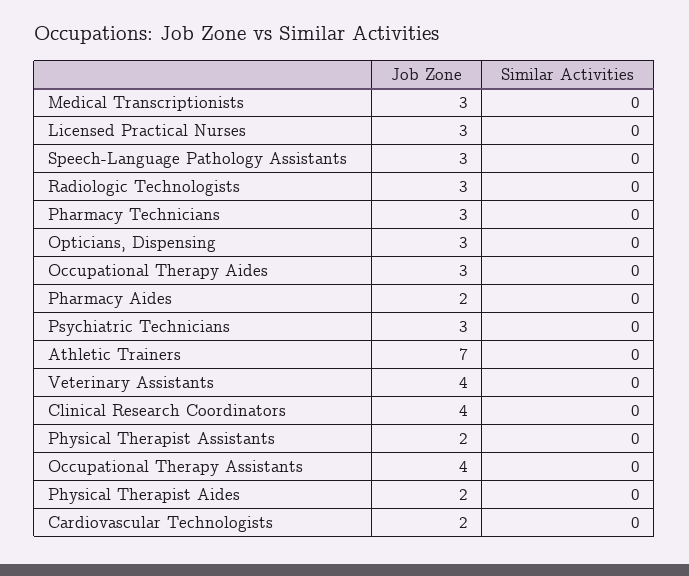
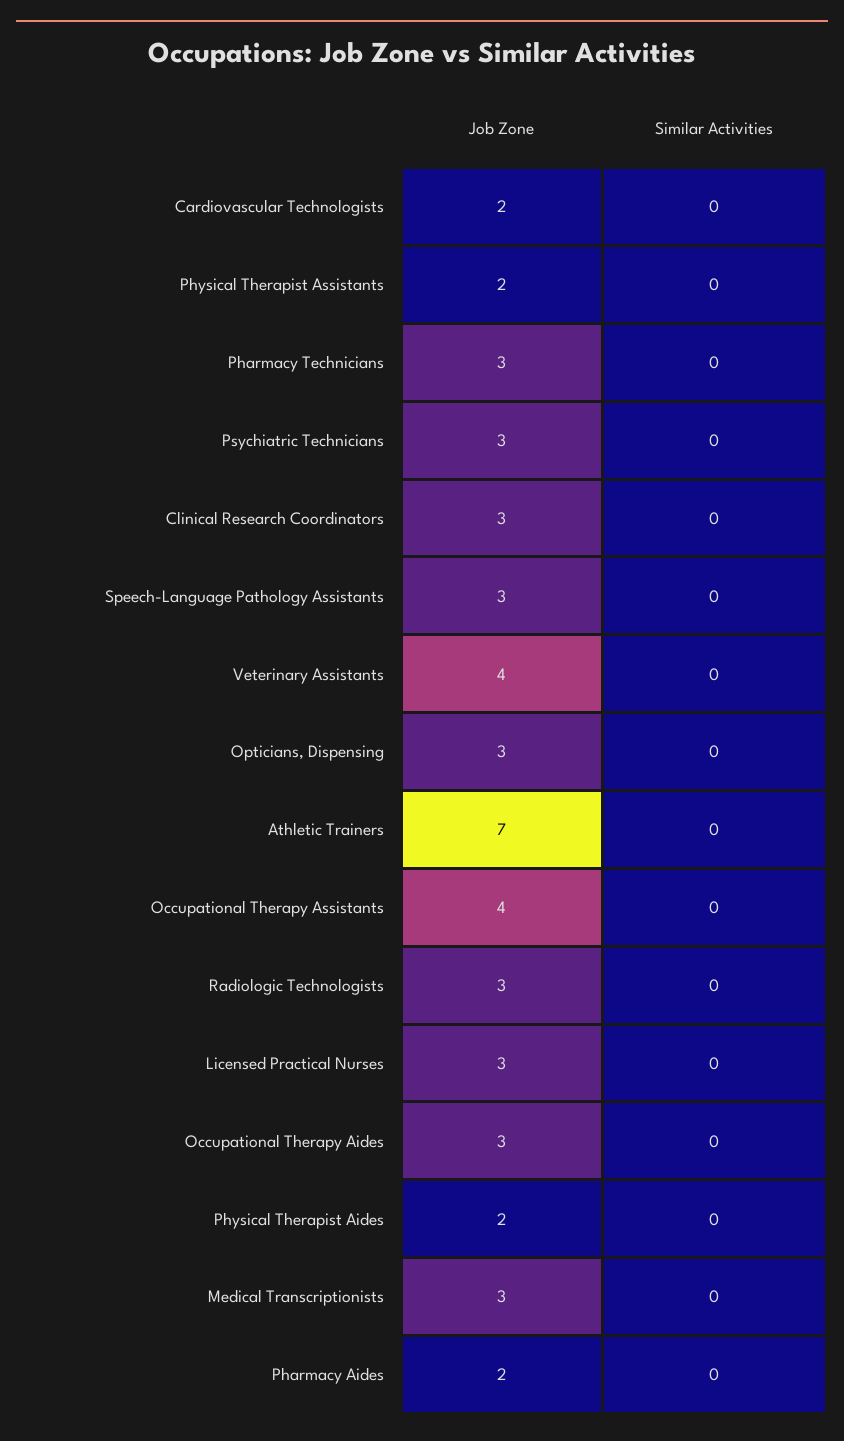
  {
    "Job Zone": {
      "Medical Transcriptionists": 3,
      "Licensed Practical Nurses": 3,
      "Speech-Language Pathology Assistants": 3,
      "Radiologic Technologists": 3,
      "Pharmacy Technicians": 3,
      "Opticians, Dispensing": 3,
      "Occupational Therapy Aides": 3,
      "Pharmacy Aides": 2,
      "Psychiatric Technicians": 3,
      "Athletic Trainers": 7,
      "Veterinary Assistants": 4,
-     "Clinical Research Coordinators": 4,
+     "Clinical Research Coordinators": 3,
      "Physical Therapist Assistants": 2,
      "Occupational Therapy Assistants": 4,
      "Physical Therapist Aides": 2,
      "Cardiovascular Technologists": 2
    },
    "Similar Activities": {
      "Medical Transcriptionists": 0,
      "Licensed Practical Nurses": 0,
      "Speech-Language Pathology Assistants": 0,
      "Radiologic Technologists": 0,
      "Pharmacy Technicians": 0,
      "Opticians, Dispensing": 0,
      "Occupational Therapy Aides": 0,
      "Pharmacy Aides": 0,
      "Psychiatric Technicians": 0,
      "Athletic Trainers": 0,
      "Veterinary Assistants": 0,
      "Clinical Research Coordinators": 0,
      "Physical Therapist Assistants": 0,
      "Occupational Therapy Assistants": 0,
      "Physical Therapist Aides": 0,
      "Cardiovascular Technologists": 0
    }
  }

